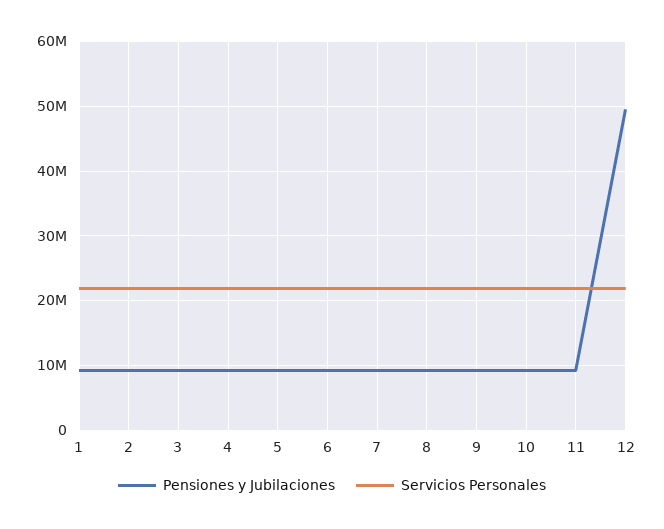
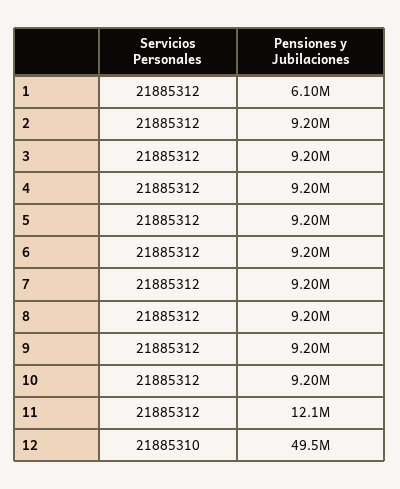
  {
    "Pensiones y Jubilaciones": {
-     "1": 9000000,
+     "1": 6100000,
      "2": 9200000,
      "3": 9200000,
      "4": 9200000,
      "5": 9200000,
      "6": 9200000,
      "7": 9200000,
      "8": 9200000,
      "9": 9200000,
      "10": 9200000,
-     "11": 9000000,
+     "11": 12100000,
      "12": 49500000
    },
    "Servicios Personales": {
      "1": 21885312,
      "2": 21885312,
      "3": 21885312,
      "4": 21885312,
      "5": 21885312,
      "6": 21885312,
      "7": 21885312,
      "8": 21885312,
      "9": 21885312,
      "10": 21885312,
      "11": 21885312,
      "12": 21885310
    }
  }

